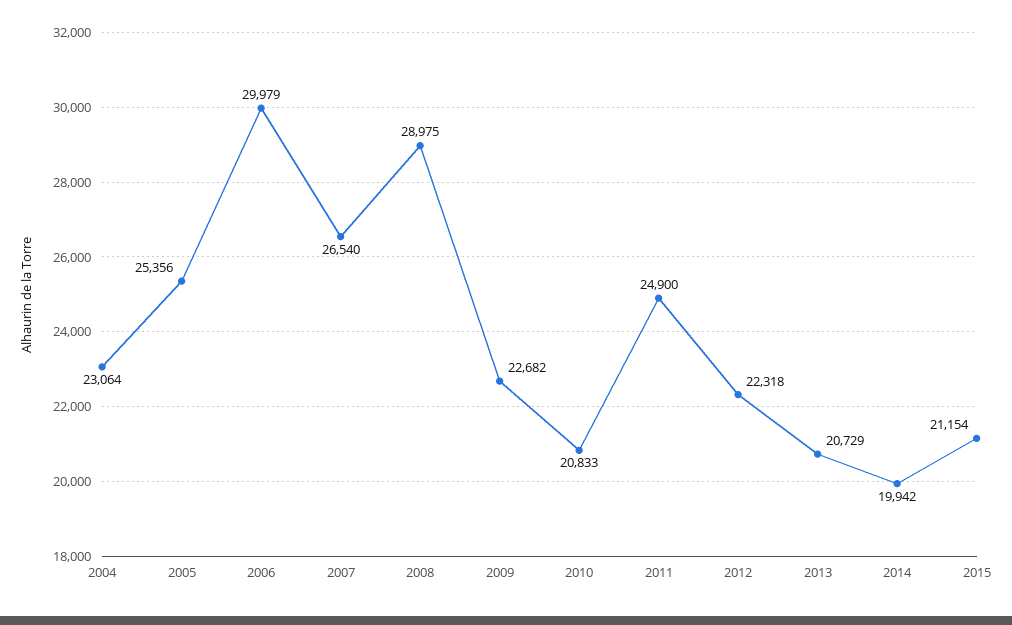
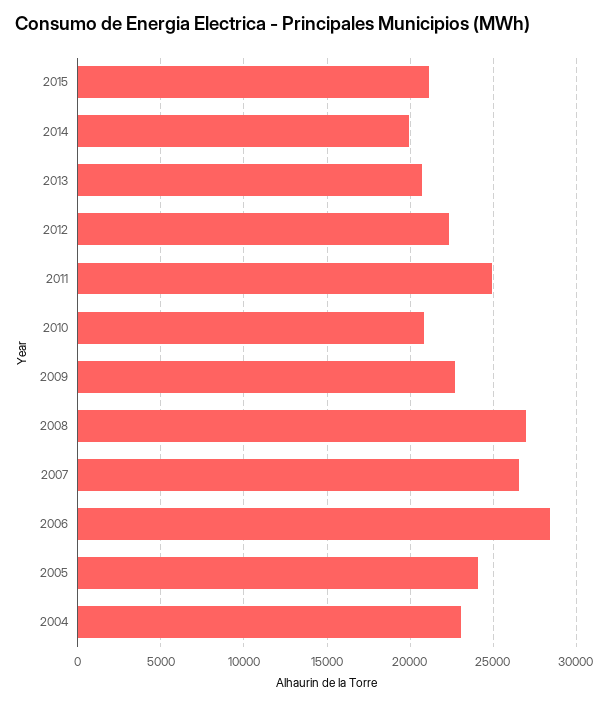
  {
    "2004": 23064,
-   "2005": 25356,
+   "2005": 24000,
-   "2006": 29979,
+   "2006": 28500,
    "2007": 26540,
-   "2008": 28975,
+   "2008": 27000,
    "2009": 22682,
    "2010": 20833,
    "2011": 24900,
    "2012": 22318,
    "2013": 20729,
    "2014": 19942,
    "2015": 21154
  }

